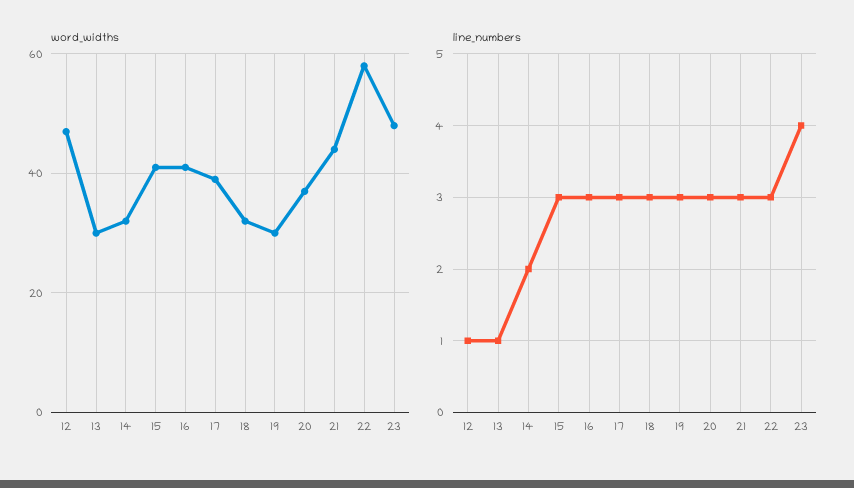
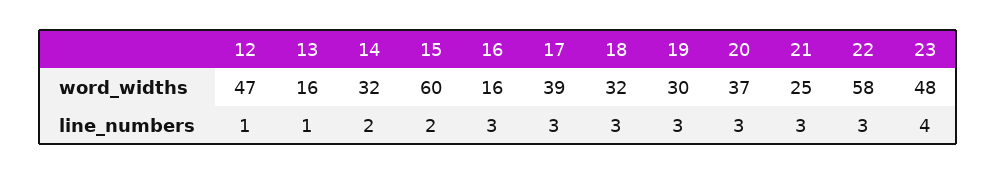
  {
    "word_widths": {
      "12": 47,
-     "13": 30,
+     "13": 16,
      "14": 32,
-     "15": 40,
+     "15": 60,
-     "16": 40,
+     "16": 16,
      "17": 39,
      "18": 32,
      "19": 30,
      "20": 37,
-     "21": 45,
+     "21": 25,
      "22": 58,
      "23": 48
    },
    "line_numbers": {
      "12": 1,
      "13": 1,
      "14": 2,
-     "15": 3,
+     "15": 2,
      "16": 3,
      "17": 3,
      "18": 3,
      "19": 3,
      "20": 3,
      "21": 3,
      "22": 3,
      "23": 4
    }
  }

